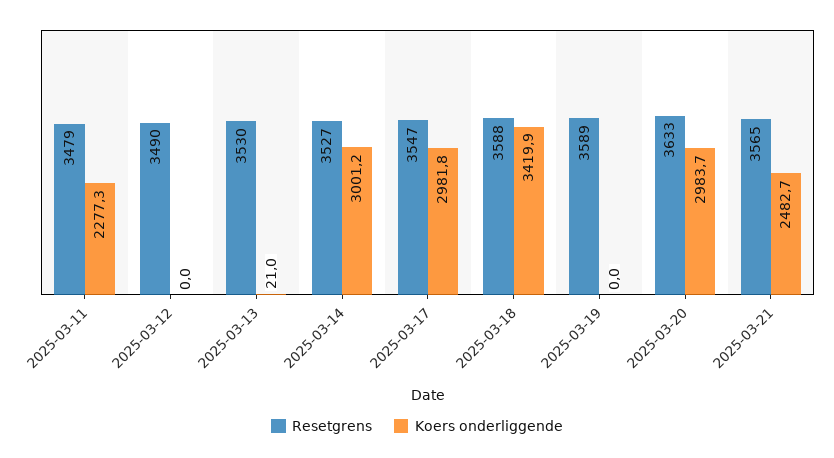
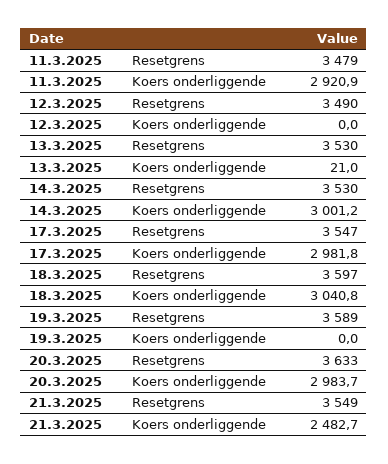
  {
    "Resetgrens": {
      "2025-03-11": 3479,
      "2025-03-12": 3490,
      "2025-03-13": 3530,
-     "2025-03-14": 3527,
+     "2025-03-14": 3530,
      "2025-03-17": 3547,
-     "2025-03-18": 3588,
+     "2025-03-18": 3597,
      "2025-03-19": 3589,
      "2025-03-20": 3633,
-     "2025-03-21": 3565
+     "2025-03-21": 3549
    },
    "Koers onderliggende": {
-     "2025-03-11": 2277.3,
+     "2025-03-11": 2920.9,
      "2025-03-12": 0,
      "2025-03-13": 21,
      "2025-03-14": 3001.2,
      "2025-03-17": 2981.8,
-     "2025-03-18": 3419.9,
+     "2025-03-18": 3040.8,
      "2025-03-19": 0,
      "2025-03-20": 2983.7,
      "2025-03-21": 2482.7
    }
  }

